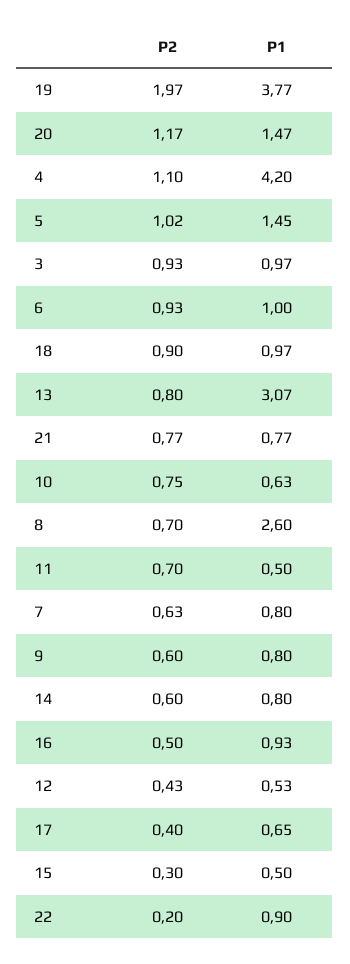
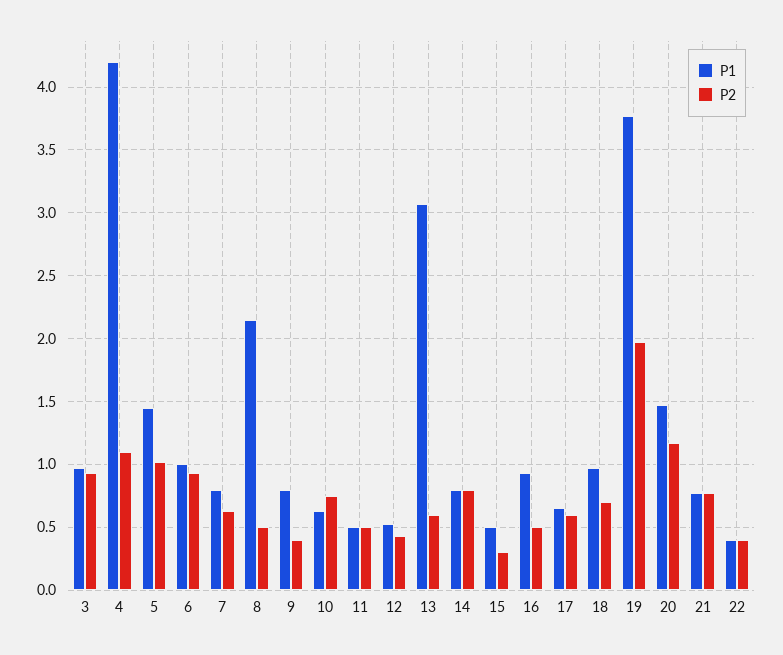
  {
    "P2": {
      "19": 1.97,
      "20": 1.17,
      "4": 1.1,
      "5": 1.02,
      "3": 0.93,
      "6": 0.93,
-     "18": 0.9,
+     "18": 0.7,
-     "13": 0.8,
+     "13": 0.6,
      "21": 0.77,
      "10": 0.75,
-     "8": 0.7,
+     "8": 0.5,
-     "11": 0.7,
+     "11": 0.5,
      "7": 0.63,
-     "9": 0.6,
+     "9": 0.4,
-     "14": 0.6,
+     "14": 0.8,
      "16": 0.5,
      "12": 0.43,
-     "17": 0.4,
+     "17": 0.6,
      "15": 0.3,
-     "22": 0.2
+     "22": 0.4
    },
    "P1": {
      "19": 3.77,
      "20": 1.47,
      "4": 4.2,
      "5": 1.45,
      "3": 0.97,
      "6": 1,
      "18": 0.97,
      "13": 3.07,
      "21": 0.77,
      "10": 0.63,
-     "8": 2.6,
+     "8": 2.15,
      "11": 0.5,
      "7": 0.8,
      "9": 0.8,
      "14": 0.8,
      "16": 0.93,
      "12": 0.53,
      "17": 0.65,
      "15": 0.5,
-     "22": 0.9
+     "22": 0.4
    }
  }

